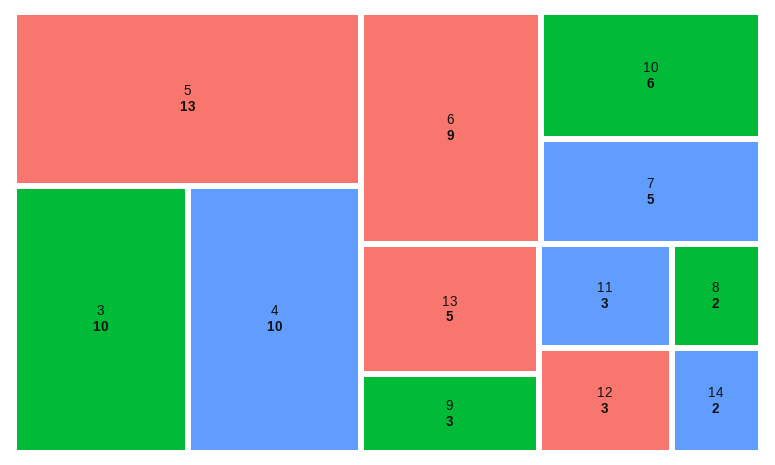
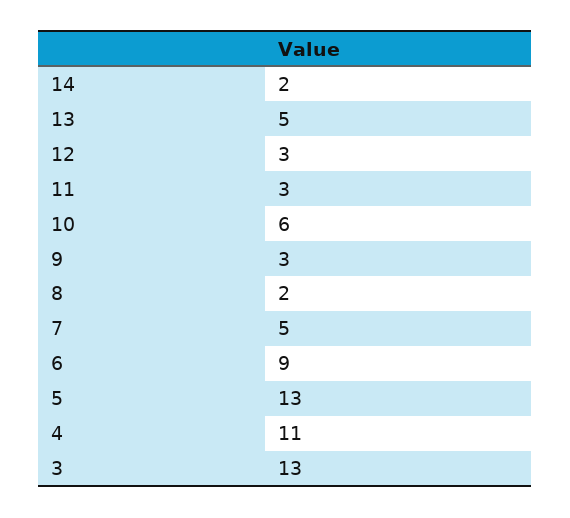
  {
    "5": 13,
-   "3": 10,
+   "3": 13,
-   "4": 10,
+   "4": 11,
    "6": 9,
    "10": 6,
    "7": 5,
    "13": 5,
    "9": 3,
    "11": 3,
    "12": 3,
    "8": 2,
    "14": 2
  }

